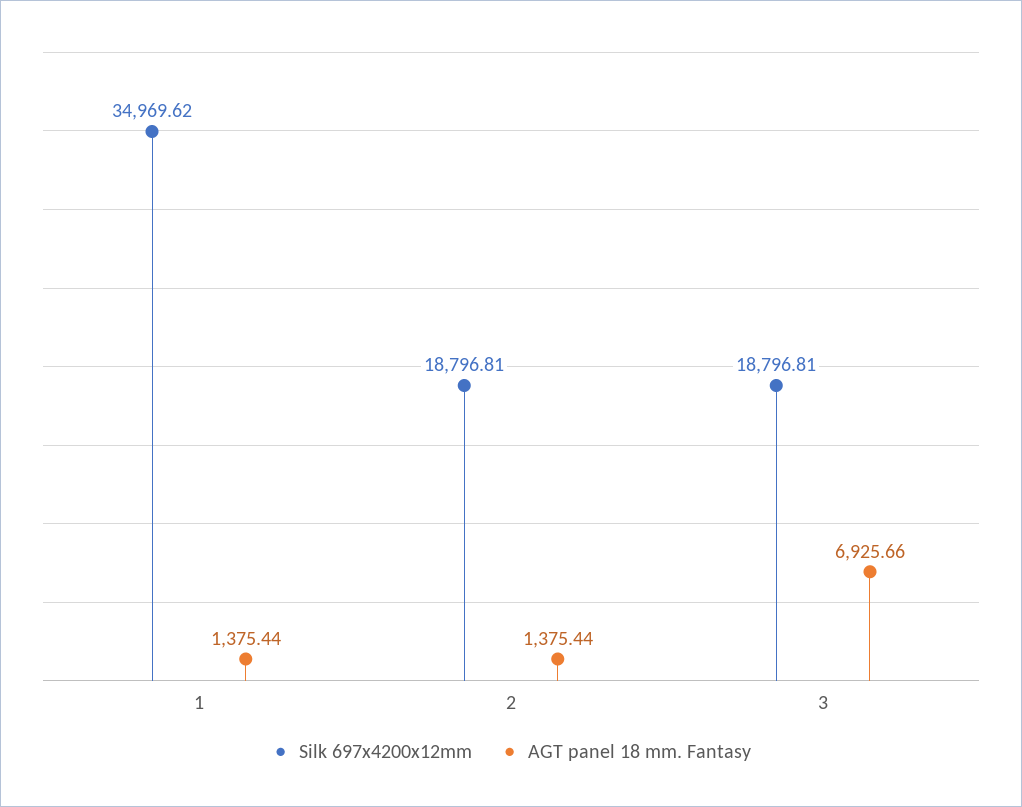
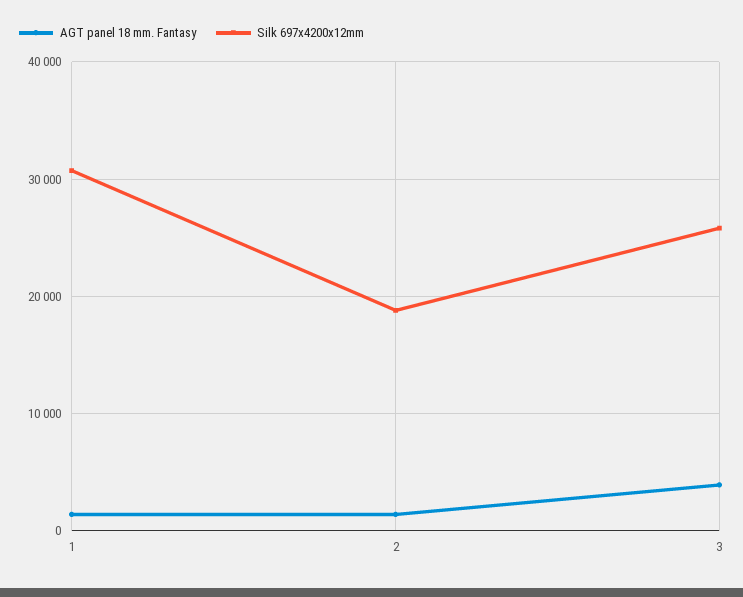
  {
    "Silk 697x4200x12mm": {
-     "1": 34969.62,
+     "1": 31000,
      "2": 18796.81,
-     "3": 18796.81
+     "3": 26000
    },
    "AGT panel 18 mm. Fantasy": {
      "1": 1375.44,
      "2": 1375.44,
-     "3": 6925.66
+     "3": 4000
    }
  }

